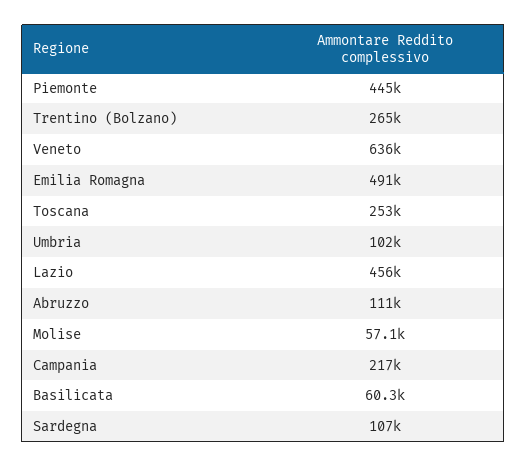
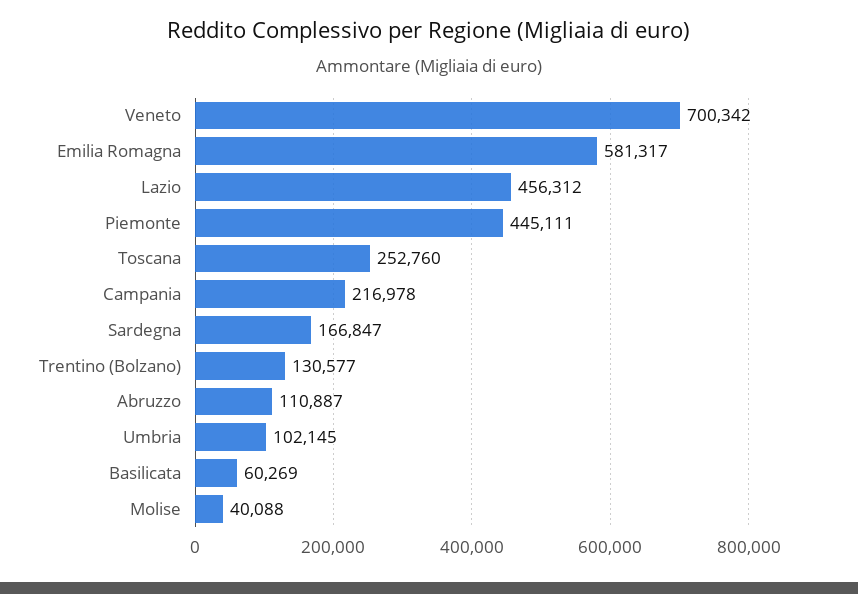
  {
    "Piemonte": 445111,
-   "Trentino (Bolzano)": 265000,
+   "Trentino (Bolzano)": 130577,
-   "Veneto": 636000,
+   "Veneto": 700342,
-   "Emilia Romagna": 491000,
+   "Emilia Romagna": 581317,
    "Toscana": 252760,
    "Umbria": 102145,
    "Lazio": 456312,
    "Abruzzo": 110887,
-   "Molise": 57100,
+   "Molise": 40088,
    "Campania": 216978,
    "Basilicata": 60269,
-   "Sardegna": 107000
+   "Sardegna": 166847
  }

